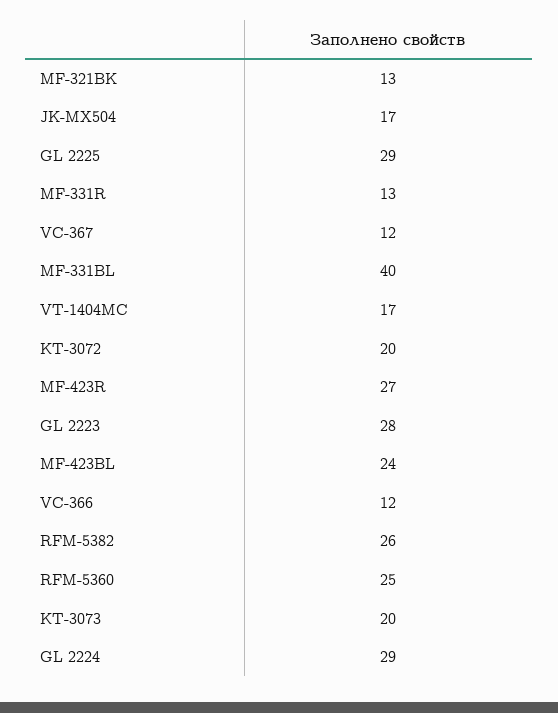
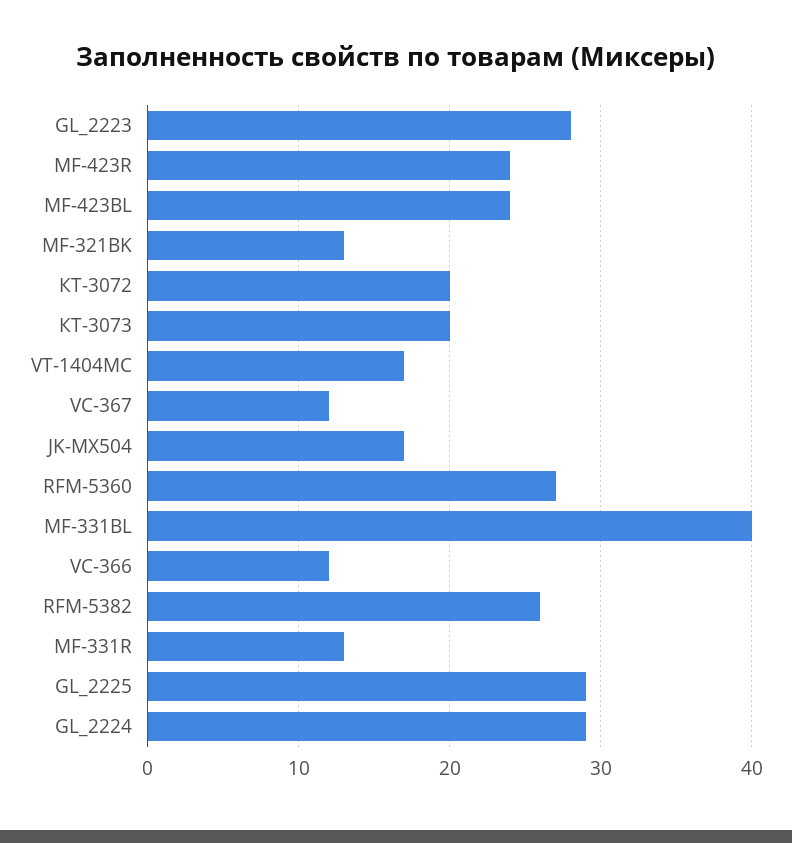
  {
    "MF-321BK": 13,
    "JK-MX504": 17,
    "GL 2225": 29,
    "MF-331R": 13,
    "VC-367": 12,
    "MF-331BL": 40,
    "VT-1404MC": 17,
    "КТ-3072": 20,
-   "MF-423R": 27,
+   "MF-423R": 24,
    "GL 2223": 28,
    "MF-423BL": 24,
    "VC-366": 12,
    "RFM-5382": 26,
-   "RFM-5360": 25,
+   "RFM-5360": 27,
    "КТ-3073": 20,
    "GL 2224": 29
  }

